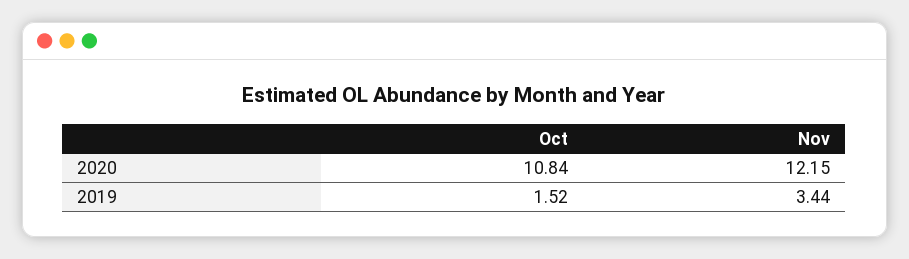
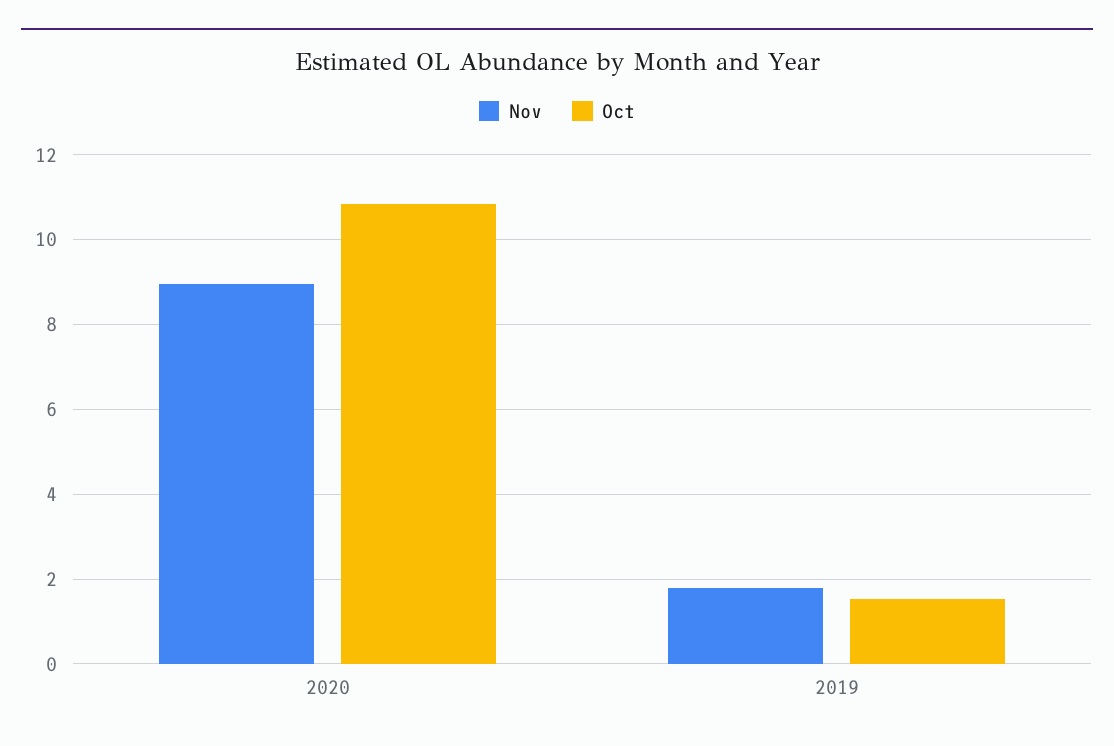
  {
    "Oct": {
      "2020": 10.84,
      "2019": 1.52
    },
    "Nov": {
-     "2020": 12.15,
+     "2020": 9,
-     "2019": 3.44
+     "2019": 1.8
    }
  }

